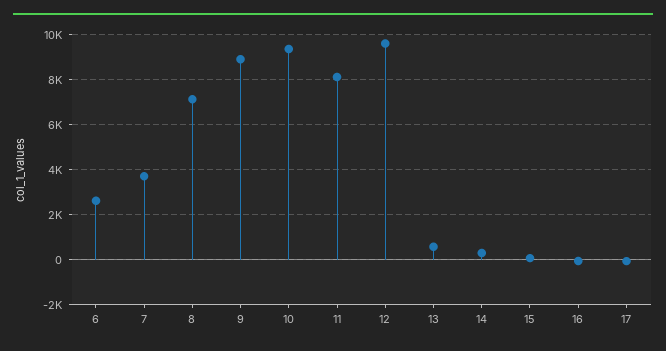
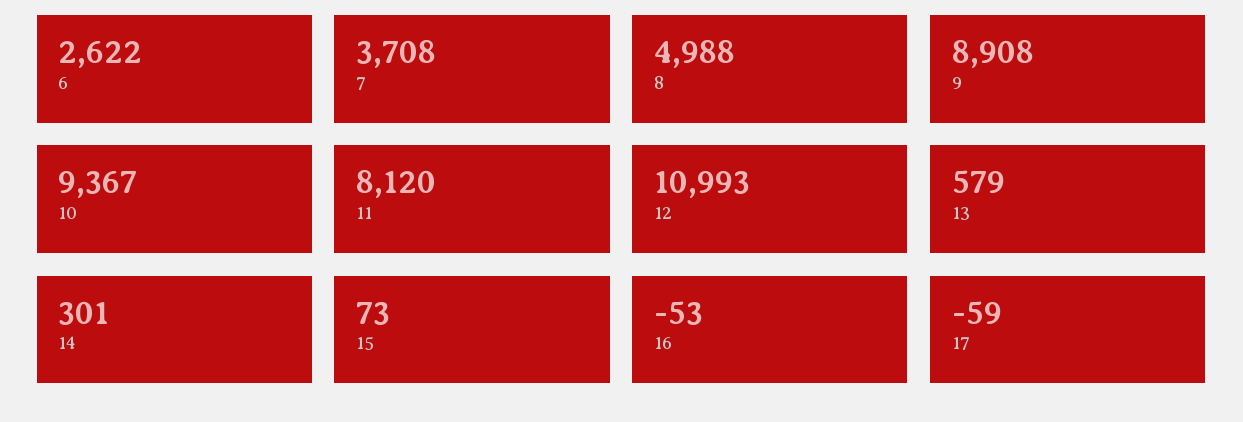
  {
    "6": 2622,
    "7": 3708,
-   "8": 7000,
+   "8": 4988,
    "9": 8908,
    "10": 9367,
    "11": 8120,
-   "12": 9500,
+   "12": 10993,
    "13": 579,
    "14": 301,
    "15": 73,
    "16": -53,
    "17": -59
  }

